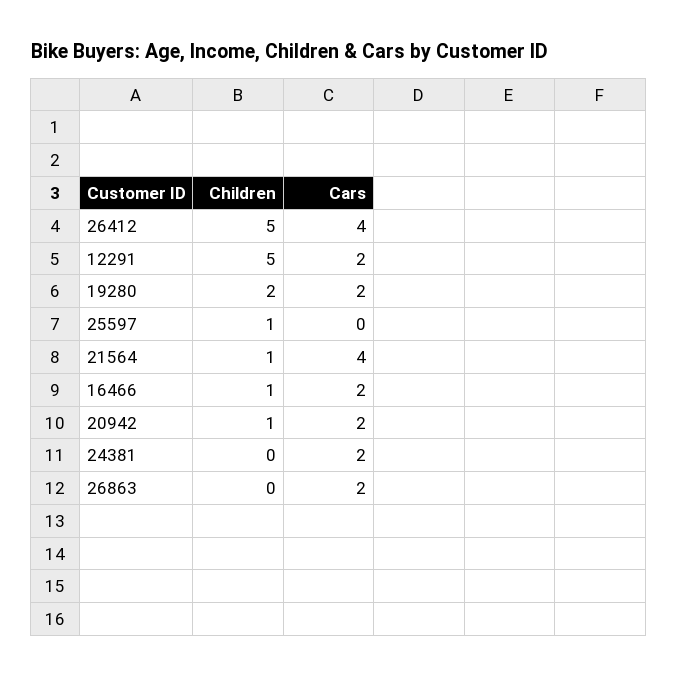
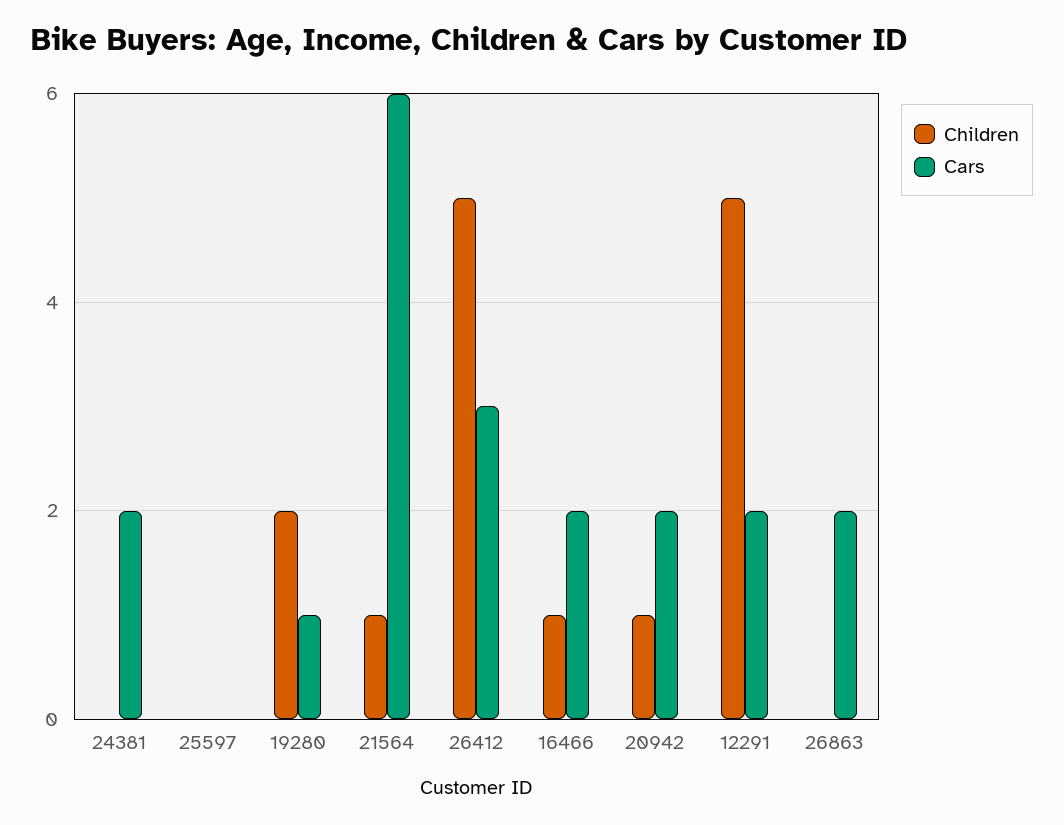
  {
    "Children": {
      "26412": 5,
      "12291": 5,
      "19280": 2,
-     "25597": 1,
+     "25597": 0,
      "21564": 1,
      "16466": 1,
      "20942": 1,
      "24381": 0,
      "26863": 0
    },
    "Cars": {
-     "26412": 4,
+     "26412": 3,
      "12291": 2,
-     "19280": 2,
+     "19280": 1,
      "25597": 0,
-     "21564": 4,
+     "21564": 6,
      "16466": 2,
      "20942": 2,
      "24381": 2,
      "26863": 2
    }
  }

